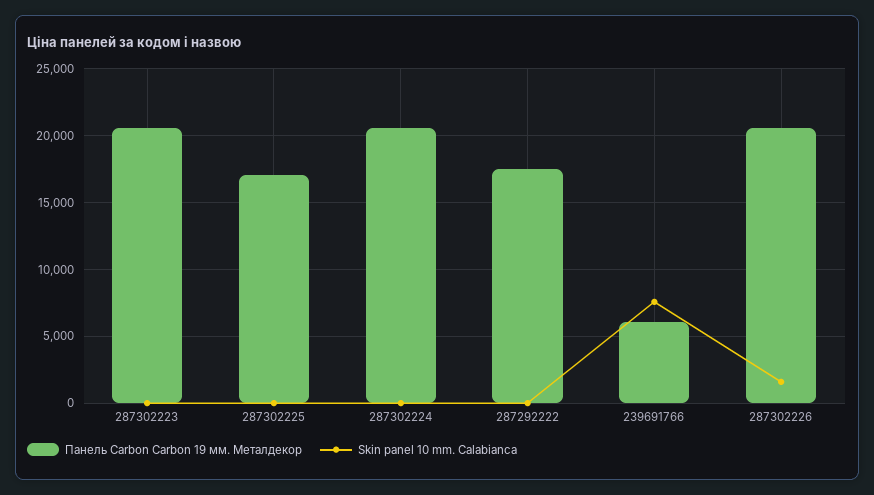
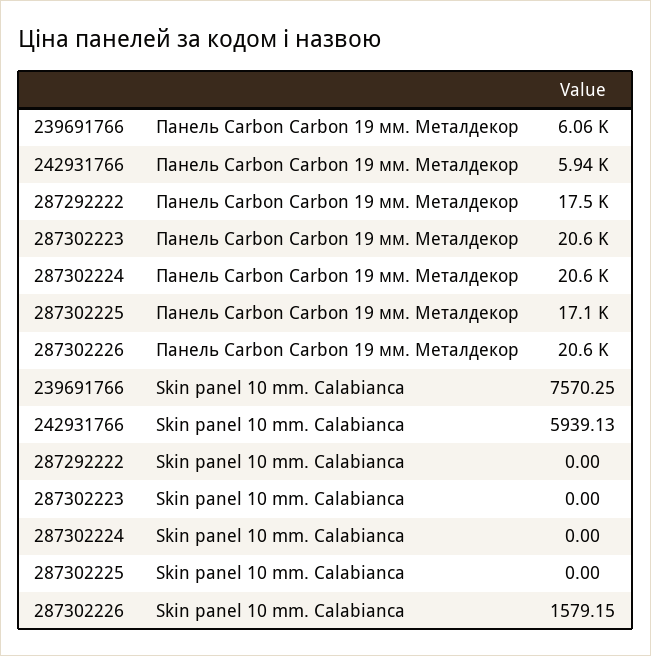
  {
    "Панель Carbon Carbon 19 мм. Металдекор": {
      "287302223": 20600,
      "287302225": 17100,
      "287302224": 20600,
      "287292222": 17500,
      "239691766": 6060,
-     "287302226": 20600
+     "287302226": 20600,
+     "242931766": 5940
    },
    "Skin panel 10 mm. Calabianca": {
      "287302223": 0,
      "287302225": 0,
      "287302224": 0,
      "287292222": 0,
      "239691766": 7570.25,
-     "287302226": 1579.15
+     "287302226": 1579.15,
+     "242931766": 5939.13
    }
  }

